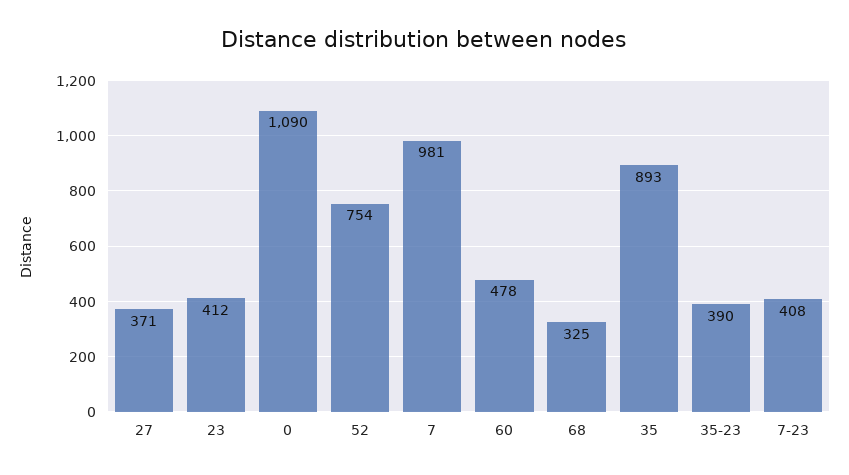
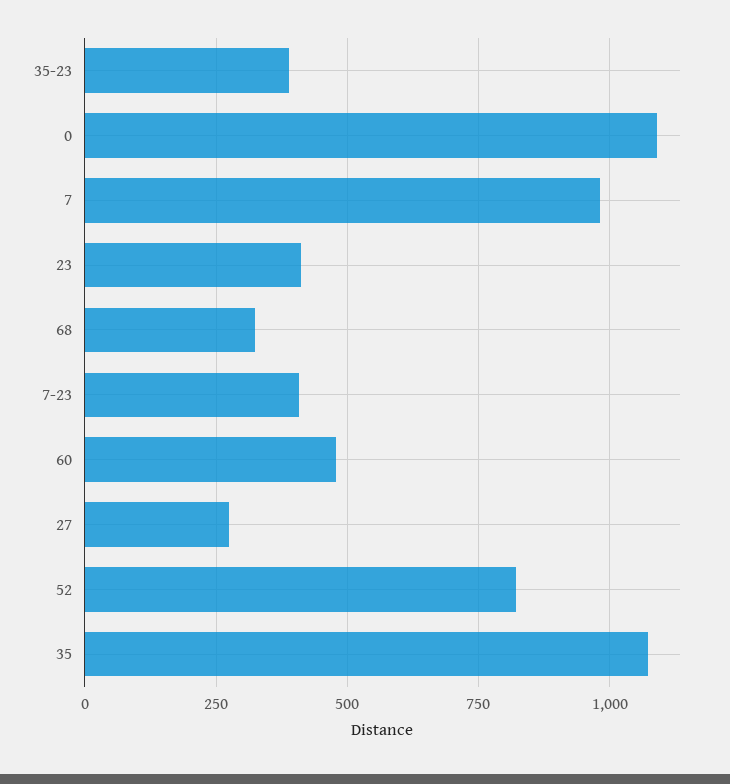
  {
-   "27": 371,
+   "27": 275,
    "23": 412,
    "0": 1090,
-   "52": 754,
+   "52": 825,
    "7": 981,
    "60": 478,
    "68": 325,
-   "35": 893,
+   "35": 1075,
    "35-23": 390,
    "7-23": 408
  }

